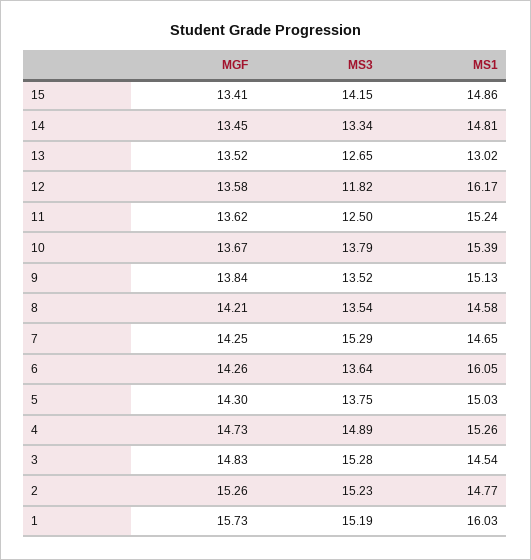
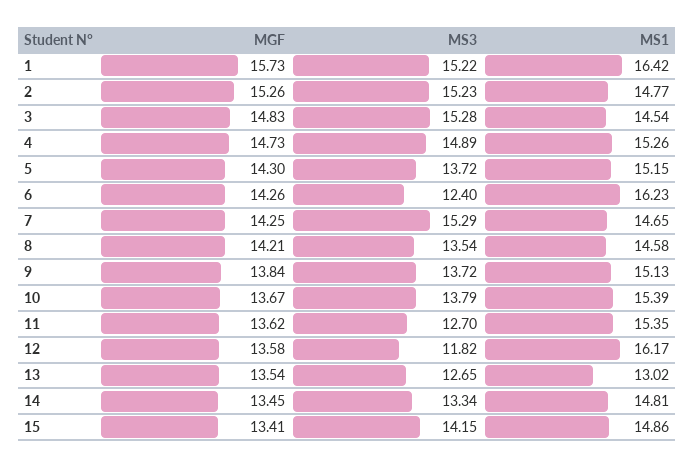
  {
    "MGF": {
      "15": 13.41,
      "14": 13.45,
-     "13": 13.52,
+     "13": 13.54,
      "12": 13.58,
      "11": 13.62,
      "10": 13.67,
      "9": 13.84,
      "8": 14.21,
      "7": 14.25,
      "6": 14.26,
      "5": 14.3,
      "4": 14.73,
      "3": 14.83,
      "2": 15.26,
      "1": 15.73
    },
    "MS3": {
      "15": 14.15,
      "14": 13.34,
      "13": 12.65,
      "12": 11.82,
-     "11": 12.5,
+     "11": 12.7,
      "10": 13.79,
-     "9": 13.52,
+     "9": 13.72,
      "8": 13.54,
      "7": 15.29,
-     "6": 13.64,
+     "6": 12.4,
-     "5": 13.75,
+     "5": 13.72,
      "4": 14.89,
      "3": 15.28,
      "2": 15.23,
-     "1": 15.19
+     "1": 15.22
    },
    "MS1": {
      "15": 14.86,
      "14": 14.81,
      "13": 13.02,
      "12": 16.17,
-     "11": 15.24,
+     "11": 15.35,
      "10": 15.39,
      "9": 15.13,
      "8": 14.58,
      "7": 14.65,
-     "6": 16.05,
+     "6": 16.23,
-     "5": 15.03,
+     "5": 15.15,
      "4": 15.26,
      "3": 14.54,
      "2": 14.77,
-     "1": 16.03
+     "1": 16.42
    }
  }

